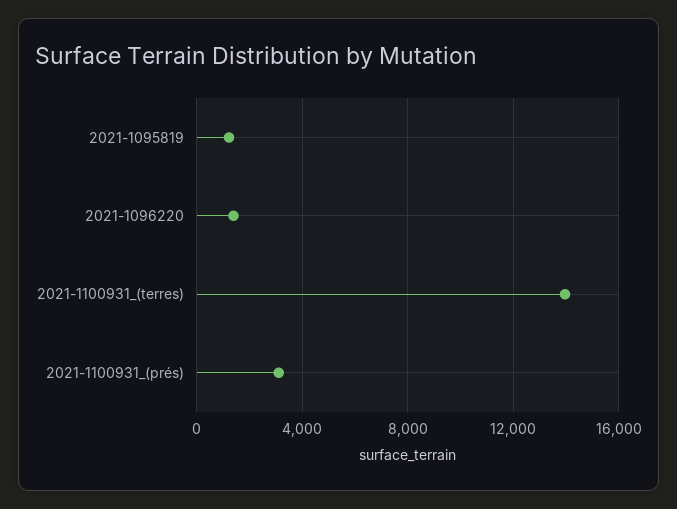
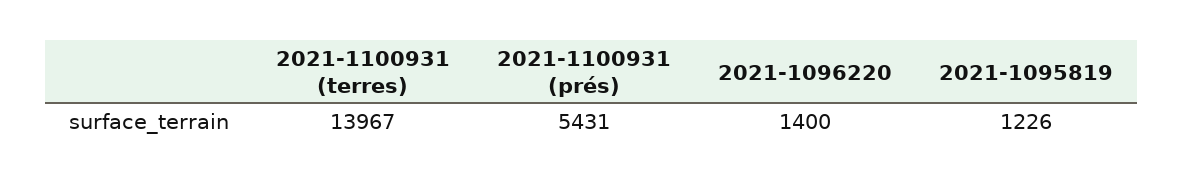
  {
    "2021-1095819": 1226,
    "2021-1096220": 1400,
    "2021-1100931_(terres)": 13967,
-   "2021-1100931_(prés)": 3000
+   "2021-1100931_(prés)": 5431
  }

